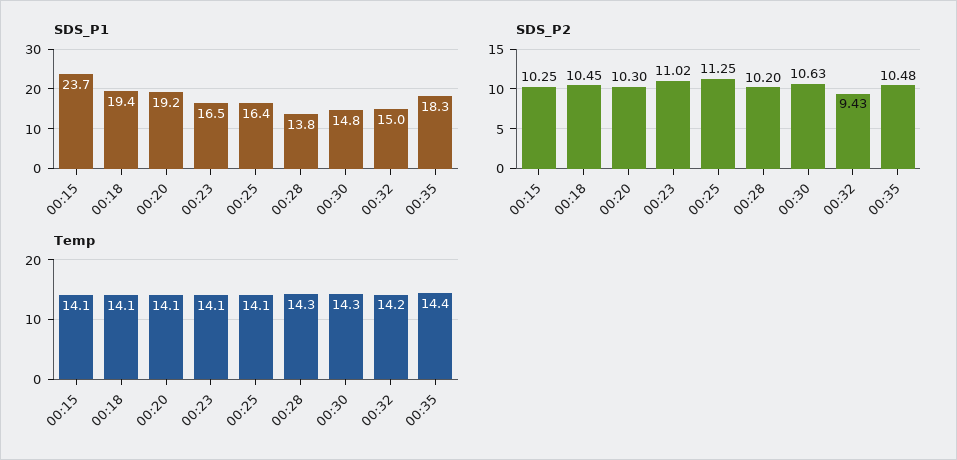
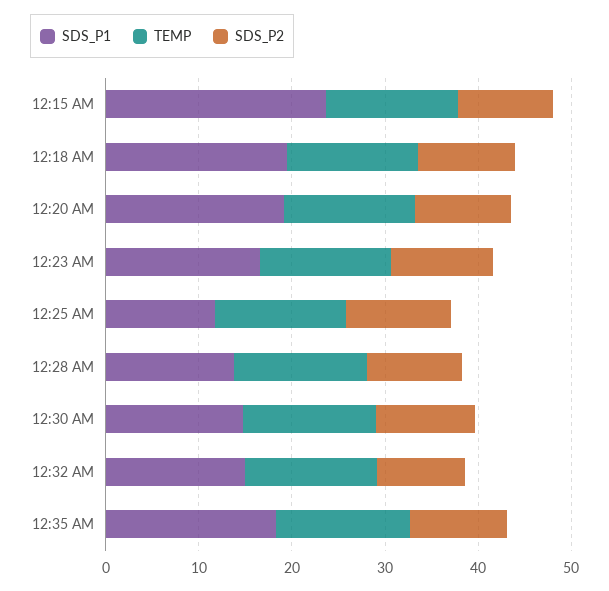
  {
    "SDS_P1": {
      "00:15": 23.7,
      "00:18": 19.4,
      "00:20": 19.2,
      "00:23": 16.5,
-     "00:25": 16.4,
+     "00:25": 12,
      "00:28": 13.8,
      "00:30": 14.8,
      "00:32": 15,
      "00:35": 18.3
    },
    "SDS_P2": {
      "00:15": 10.25,
      "00:18": 10.45,
      "00:20": 10.3,
      "00:23": 11.02,
      "00:25": 11.25,
      "00:28": 10.2,
      "00:30": 10.63,
      "00:32": 9.43,
      "00:35": 10.48
    },
    "Temp": {
      "00:15": 14.1,
      "00:18": 14.1,
      "00:20": 14.1,
      "00:23": 14.1,
      "00:25": 14.1,
      "00:28": 14.3,
      "00:30": 14.3,
      "00:32": 14.2,
      "00:35": 14.4
    }
  }

